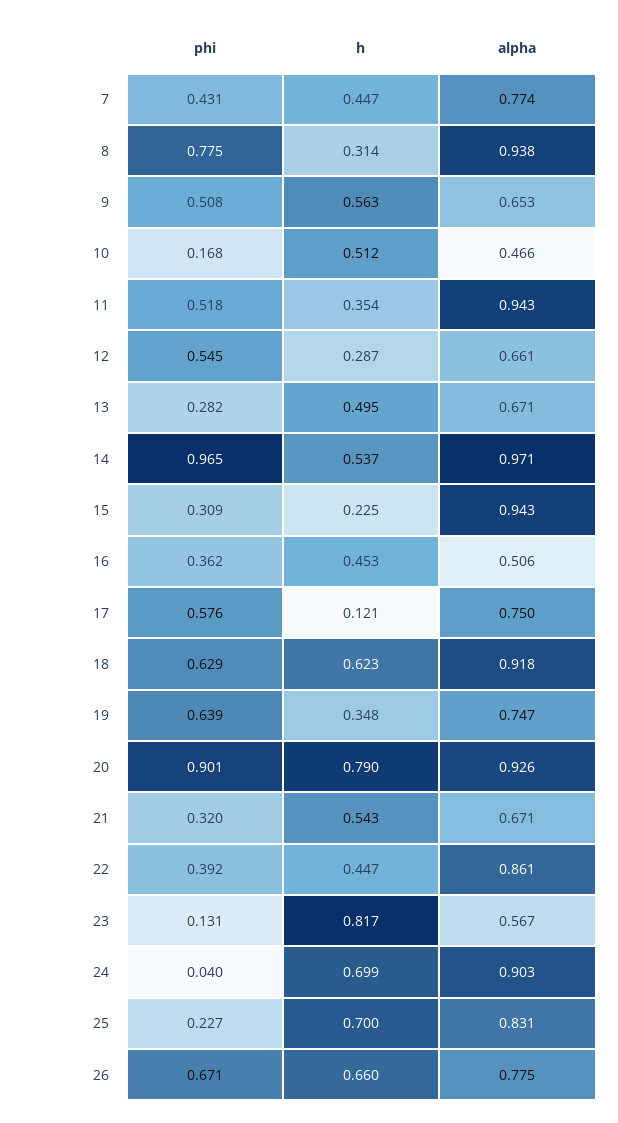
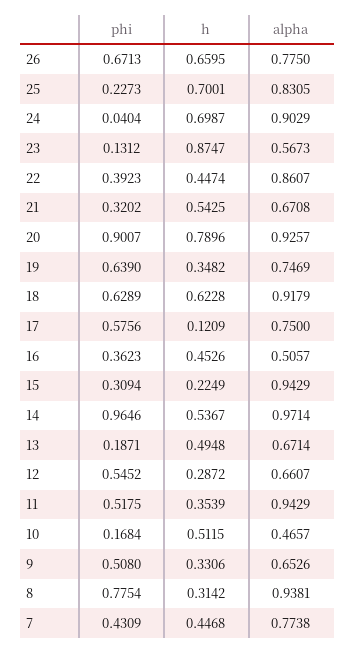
  {
    "phi": {
      "7": 0.4309,
      "8": 0.7754,
      "9": 0.508,
      "10": 0.1684,
      "11": 0.5175,
      "12": 0.5452,
-     "13": 0.282,
+     "13": 0.1871,
      "14": 0.9646,
      "15": 0.3094,
      "16": 0.3623,
      "17": 0.5756,
      "18": 0.6289,
      "19": 0.639,
      "20": 0.9007,
      "21": 0.3202,
      "22": 0.3923,
      "23": 0.1312,
      "24": 0.0404,
      "25": 0.2273,
      "26": 0.6713
    },
    "h": {
      "7": 0.4468,
      "8": 0.3142,
-     "9": 0.563,
+     "9": 0.3306,
      "10": 0.5115,
      "11": 0.3539,
      "12": 0.2872,
      "13": 0.4948,
      "14": 0.5367,
      "15": 0.2249,
      "16": 0.4526,
      "17": 0.1209,
      "18": 0.6228,
      "19": 0.3482,
      "20": 0.7896,
      "21": 0.5425,
      "22": 0.4474,
-     "23": 0.817,
+     "23": 0.8747,
      "24": 0.6987,
      "25": 0.7001,
      "26": 0.6595
    },
    "alpha": {
      "7": 0.7738,
      "8": 0.9381,
      "9": 0.6526,
      "10": 0.4657,
      "11": 0.9429,
      "12": 0.6607,
      "13": 0.6714,
      "14": 0.9714,
      "15": 0.9429,
      "16": 0.5057,
      "17": 0.75,
      "18": 0.9179,
      "19": 0.7469,
      "20": 0.9257,
      "21": 0.6708,
      "22": 0.8607,
      "23": 0.5673,
      "24": 0.9029,
      "25": 0.8305,
      "26": 0.775
    }
  }

